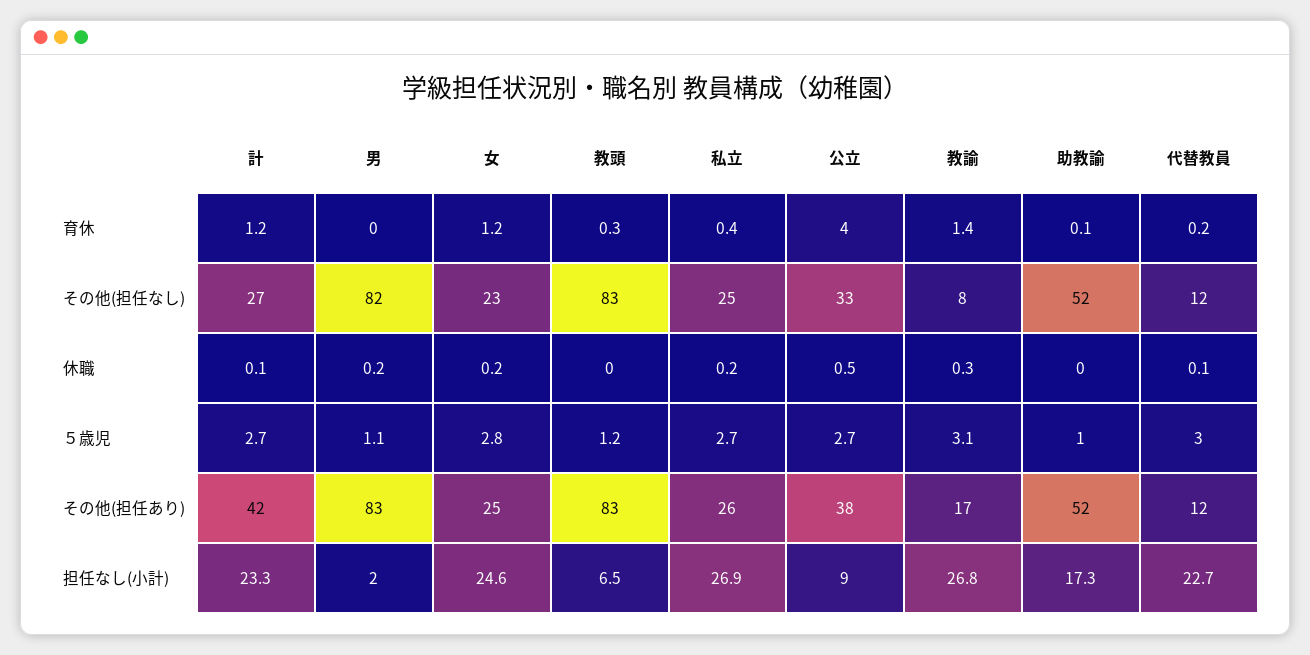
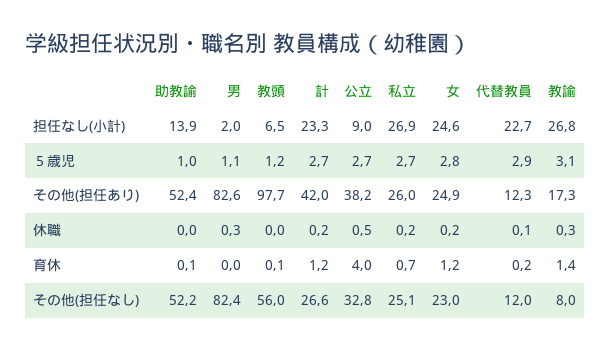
  {
    "計": {
      "育休": 1.2,
      "その他(担任なし)": 26.6,
-     "休職": 0.1,
+     "休職": 0.2,
      "５歳児": 2.7,
      "その他(担任あり)": 42,
      "担任なし(小計)": 23.3
    },
    "男": {
      "育休": 0,
      "その他(担任なし)": 82.4,
-     "休職": 0.2,
+     "休職": 0.3,
      "５歳児": 1.1,
      "その他(担任あり)": 82.6,
      "担任なし(小計)": 2
    },
    "女": {
      "育休": 1.2,
      "その他(担任なし)": 23,
      "休職": 0.2,
      "５歳児": 2.8,
      "その他(担任あり)": 24.9,
      "担任なし(小計)": 24.6
    },
    "教頭": {
-     "育休": 0.3,
+     "育休": 0.1,
-     "その他(担任なし)": 83,
+     "その他(担任なし)": 56,
      "休職": 0,
      "５歳児": 1.2,
-     "その他(担任あり)": 83,
+     "その他(担任あり)": 97.7,
      "担任なし(小計)": 6.5
    },
    "私立": {
-     "育休": 0.4,
+     "育休": 0.7,
      "その他(担任なし)": 25.1,
      "休職": 0.2,
      "５歳児": 2.7,
      "その他(担任あり)": 26,
      "担任なし(小計)": 26.9
    },
    "公立": {
      "育休": 4,
      "その他(担任なし)": 32.8,
      "休職": 0.5,
      "５歳児": 2.7,
      "その他(担任あり)": 38.2,
      "担任なし(小計)": 9
    },
    "教諭": {
      "育休": 1.4,
      "その他(担任なし)": 8,
      "休職": 0.3,
      "５歳児": 3.1,
      "その他(担任あり)": 17.3,
      "担任なし(小計)": 26.8
    },
    "助教諭": {
      "育休": 0.1,
      "その他(担任なし)": 52.2,
      "休職": 0,
      "５歳児": 1,
      "その他(担任あり)": 52.4,
-     "担任なし(小計)": 17.3
+     "担任なし(小計)": 13.9
    },
    "代替教員": {
      "育休": 0.2,
      "その他(担任なし)": 12,
      "休職": 0.1,
-     "５歳児": 3,
+     "５歳児": 2.9,
      "その他(担任あり)": 12.3,
      "担任なし(小計)": 22.7
    }
  }

